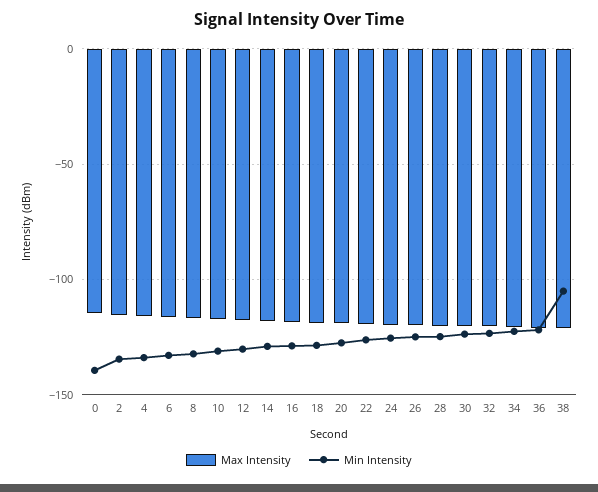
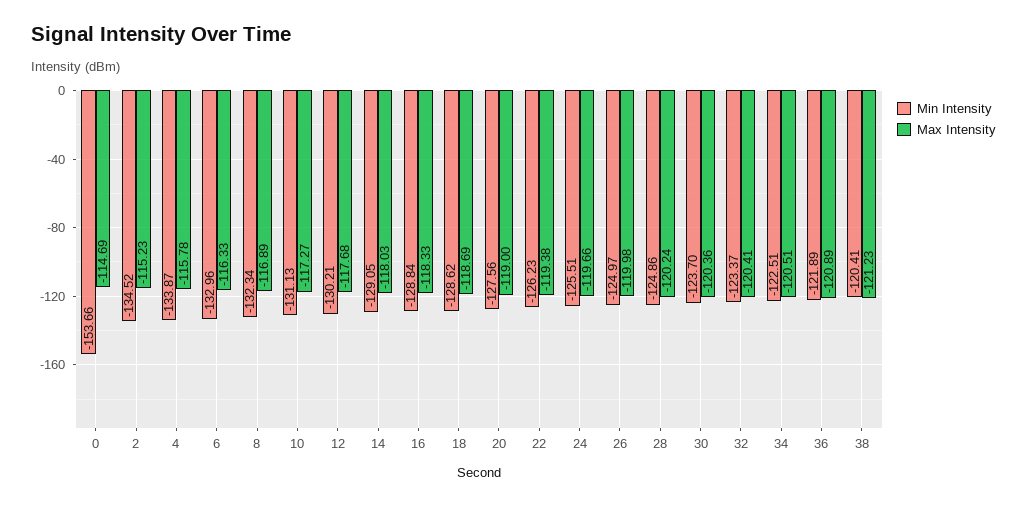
  {
    "Max Intensity": {
      "0": -114.69,
      "2": -115.23,
      "4": -115.78,
      "6": -116.33,
      "8": -116.89,
      "10": -117.27,
      "12": -117.68,
      "14": -118.03,
      "16": -118.33,
      "18": -118.69,
      "20": -119,
      "22": -119.38,
      "24": -119.66,
      "26": -119.98,
      "28": -120.24,
      "30": -120.36,
      "32": -120.41,
      "34": -120.51,
      "36": -120.89,
      "38": -121.23
    },
    "Min Intensity": {
-     "0": -140,
+     "0": -153.66,
      "2": -134.52,
      "4": -133.87,
      "6": -132.96,
      "8": -132.34,
      "10": -131.13,
      "12": -130.21,
      "14": -129.05,
      "16": -128.84,
      "18": -128.62,
      "20": -127.56,
      "22": -126.23,
      "24": -125.51,
      "26": -124.97,
      "28": -124.86,
      "30": -123.7,
      "32": -123.37,
      "34": -122.51,
      "36": -121.89,
-     "38": -105
+     "38": -120.41
    }
  }

